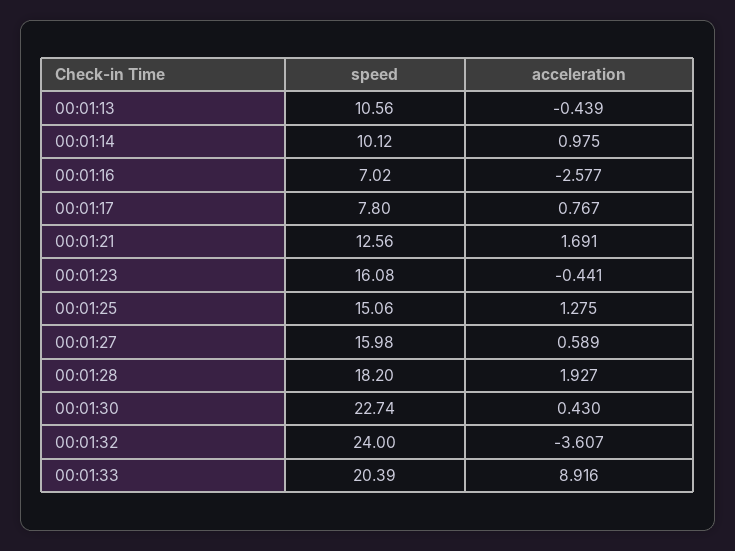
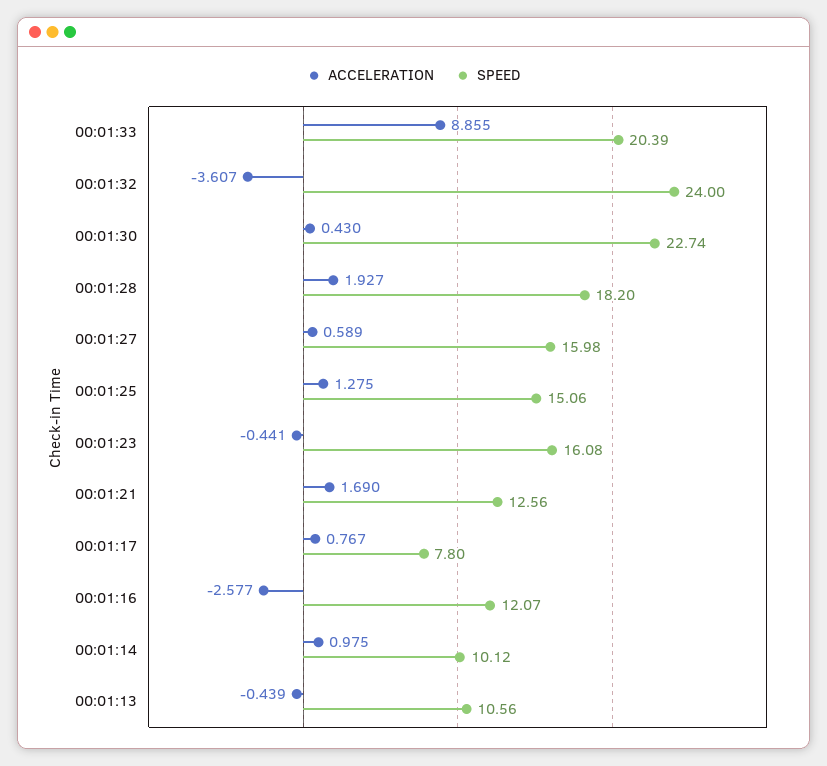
  {
    "speed": {
      "00:01:13": 10.56,
      "00:01:14": 10.12,
-     "00:01:16": 7.02,
+     "00:01:16": 12.07,
      "00:01:17": 7.8,
      "00:01:21": 12.56,
      "00:01:23": 16.08,
      "00:01:25": 15.06,
      "00:01:27": 15.98,
      "00:01:28": 18.2,
      "00:01:30": 22.74,
      "00:01:32": 24,
      "00:01:33": 20.39
    },
    "acceleration": {
      "00:01:13": -0.439,
      "00:01:14": 0.975,
      "00:01:16": -2.577,
      "00:01:17": 0.767,
-     "00:01:21": 1.691,
+     "00:01:21": 1.69,
      "00:01:23": -0.441,
      "00:01:25": 1.275,
      "00:01:27": 0.589,
      "00:01:28": 1.927,
      "00:01:30": 0.43,
      "00:01:32": -3.607,
-     "00:01:33": 8.916
+     "00:01:33": 8.855
    }
  }

